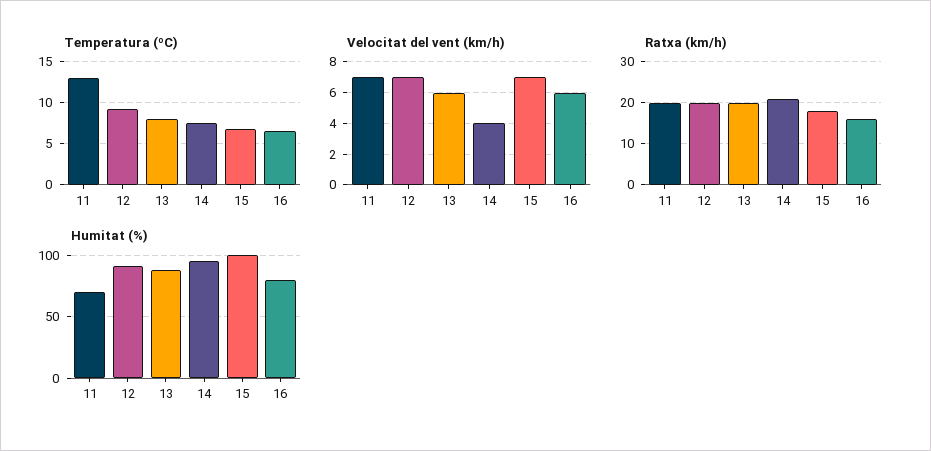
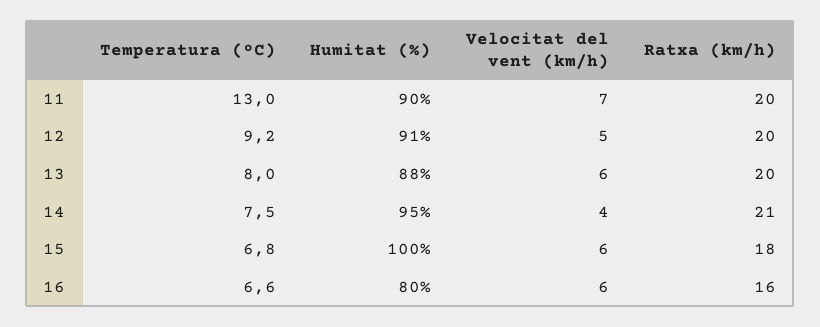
  {
    "Temperatura (ºC)": {
      "11": 13,
      "12": 9.2,
      "13": 8,
      "14": 7.5,
      "15": 6.8,
      "16": 6.6
    },
    "Velocitat del vent (km/h)": {
      "11": 7,
-     "12": 7,
+     "12": 5,
      "13": 6,
      "14": 4,
-     "15": 7,
+     "15": 6,
      "16": 6
    },
    "Ratxa (km/h)": {
      "11": 20,
      "12": 20,
      "13": 20,
      "14": 21,
      "15": 18,
      "16": 16
    },
    "Humitat (%)": {
-     "11": 70,
+     "11": 90,
      "12": 91,
      "13": 88,
      "14": 95,
      "15": 100,
      "16": 80
    }
  }

